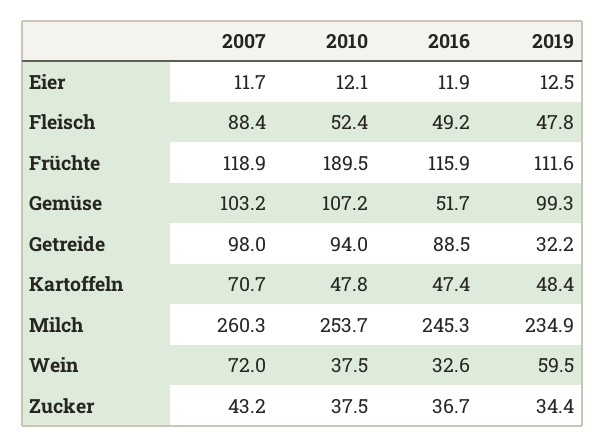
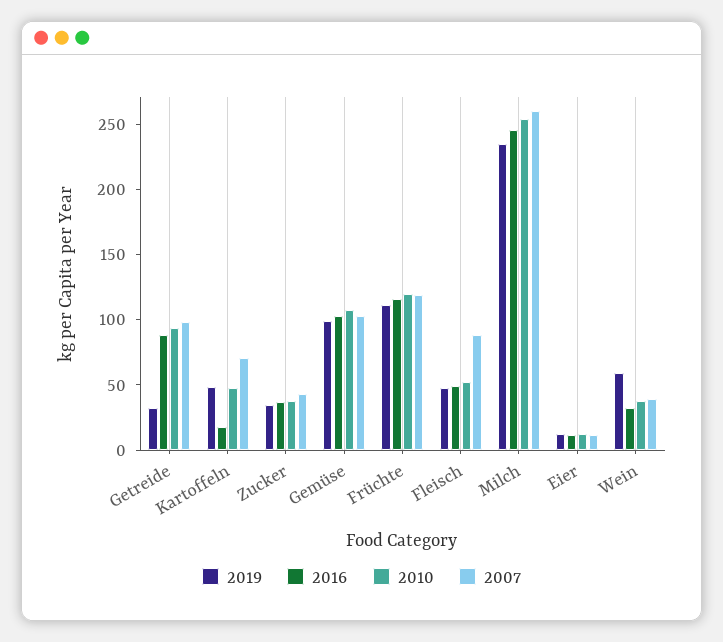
  {
    "2007": {
      "Eier": 11.7,
      "Fleisch": 88.4,
      "Früchte": 118.9,
      "Gemüse": 103.2,
      "Getreide": 98,
      "Kartoffeln": 70.7,
      "Milch": 260.3,
-     "Wein": 72,
+     "Wein": 40,
      "Zucker": 43.2
    },
    "2010": {
      "Eier": 12.1,
      "Fleisch": 52.4,
-     "Früchte": 189.5,
+     "Früchte": 120,
      "Gemüse": 107.2,
      "Getreide": 94,
      "Kartoffeln": 47.8,
      "Milch": 253.7,
      "Wein": 37.5,
      "Zucker": 37.5
    },
    "2016": {
      "Eier": 11.9,
      "Fleisch": 49.2,
      "Früchte": 115.9,
-     "Gemüse": 51.7,
+     "Gemüse": 100,
      "Getreide": 88.5,
-     "Kartoffeln": 47.4,
+     "Kartoffeln": 20,
      "Milch": 245.3,
      "Wein": 32.6,
      "Zucker": 36.7
    },
    "2019": {
      "Eier": 12.5,
      "Fleisch": 47.8,
      "Früchte": 111.6,
      "Gemüse": 99.3,
      "Getreide": 32.2,
      "Kartoffeln": 48.4,
      "Milch": 234.9,
      "Wein": 59.5,
      "Zucker": 34.4
    }
  }

